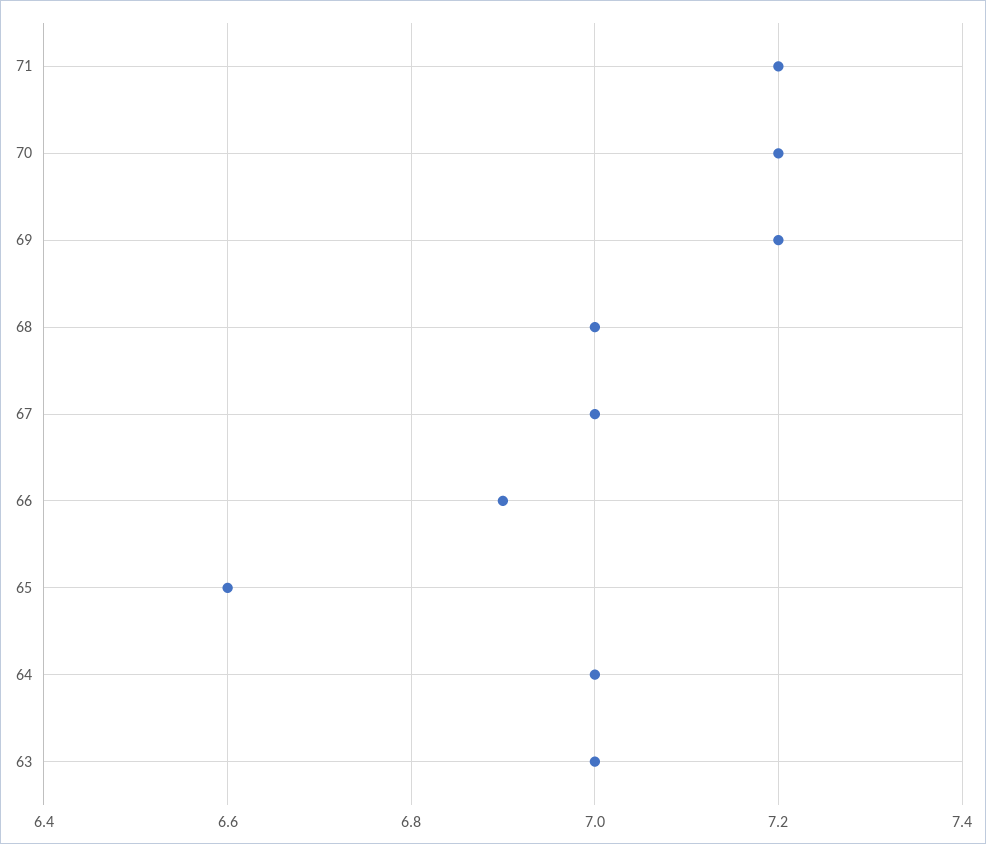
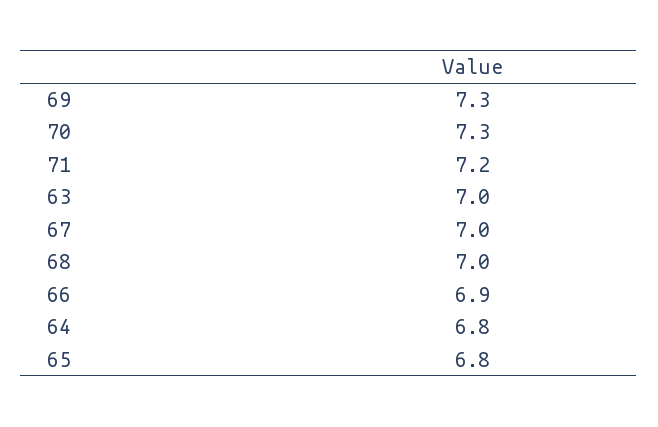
  {
    "71": 7.2,
-   "70": 7.2,
+   "70": 7.3,
-   "69": 7.2,
+   "69": 7.3,
    "68": 7,
    "67": 7,
    "66": 6.9,
-   "65": 6.6,
+   "65": 6.8,
-   "64": 7,
+   "64": 6.8,
    "63": 7
  }

